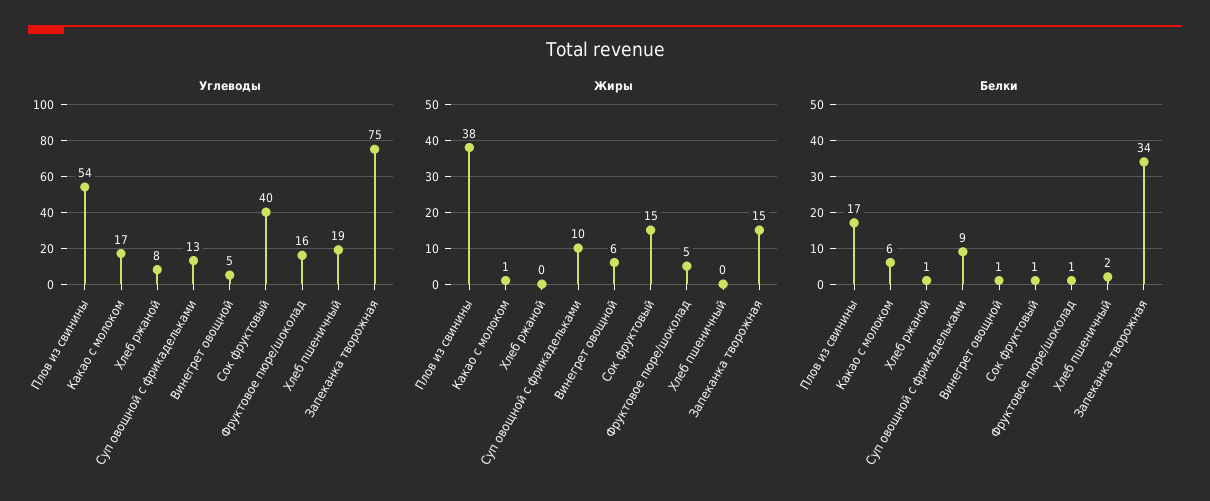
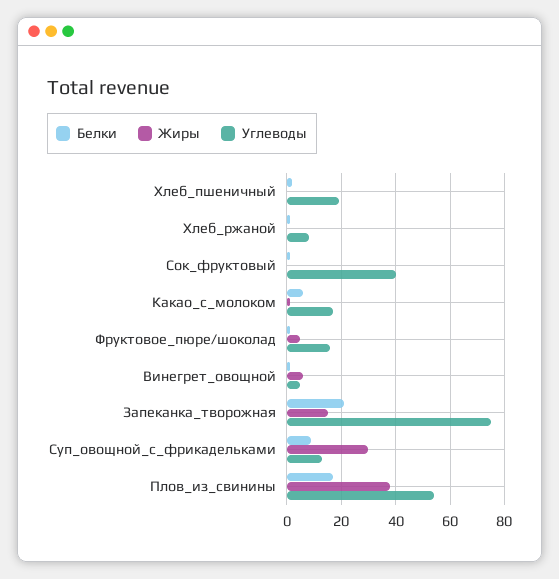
  {
    "Углеводы": {
      "Плов из свинины": 54,
      "Какао с молоком": 17,
      "Хлеб ржаной": 8,
      "Суп овощной с фрикадельками": 13,
      "Винегрет овощной": 5,
      "Сок фруктовый": 40,
      "Фруктовое пюре/шоколад": 16,
      "Хлеб пшеничный": 19,
      "Запеканка творожная": 75
    },
    "Жиры": {
      "Плов из свинины": 38,
      "Какао с молоком": 1,
      "Хлеб ржаной": 0,
-     "Суп овощной с фрикадельками": 10,
+     "Суп овощной с фрикадельками": 30,
      "Винегрет овощной": 6,
-     "Сок фруктовый": 15,
+     "Сок фруктовый": 0,
      "Фруктовое пюре/шоколад": 5,
      "Хлеб пшеничный": 0,
      "Запеканка творожная": 15
    },
    "Белки": {
      "Плов из свинины": 17,
      "Какао с молоком": 6,
      "Хлеб ржаной": 1,
      "Суп овощной с фрикадельками": 9,
      "Винегрет овощной": 1,
      "Сок фруктовый": 1,
      "Фруктовое пюре/шоколад": 1,
      "Хлеб пшеничный": 2,
-     "Запеканка творожная": 34
+     "Запеканка творожная": 20
    }
  }

